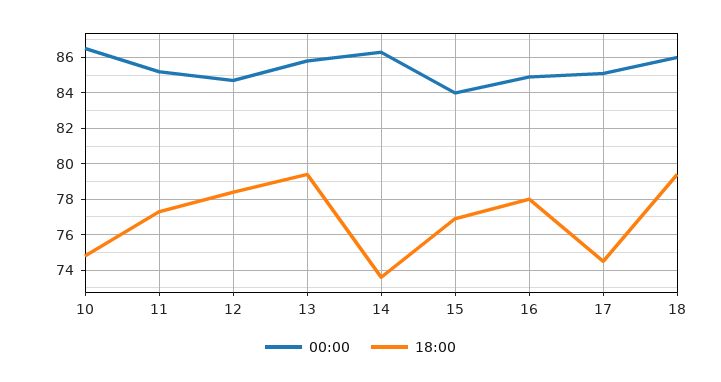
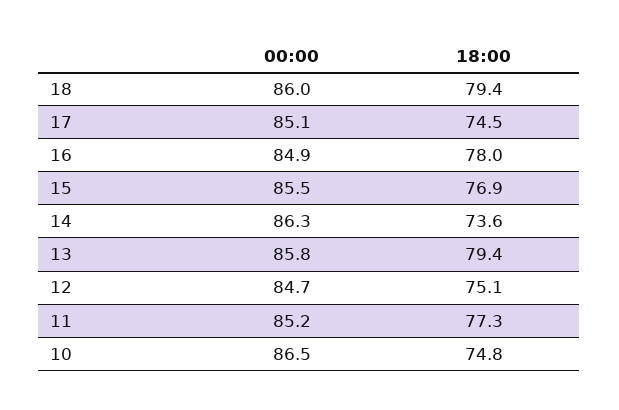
  {
    "00:00": {
      "10": 86.5,
      "11": 85.2,
      "12": 84.7,
      "13": 85.8,
      "14": 86.3,
-     "15": 84,
+     "15": 85.5,
      "16": 84.9,
      "17": 85.1,
      "18": 86
    },
    "18:00": {
      "10": 74.8,
      "11": 77.3,
-     "12": 78.5,
+     "12": 75.1,
      "13": 79.4,
      "14": 73.6,
      "15": 76.9,
      "16": 78,
      "17": 74.5,
      "18": 79.4
    }
  }

